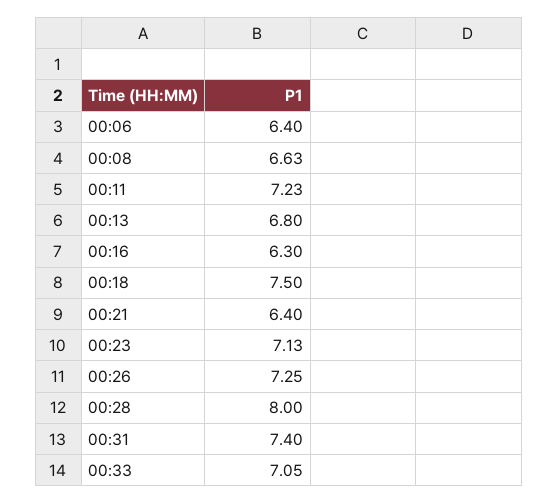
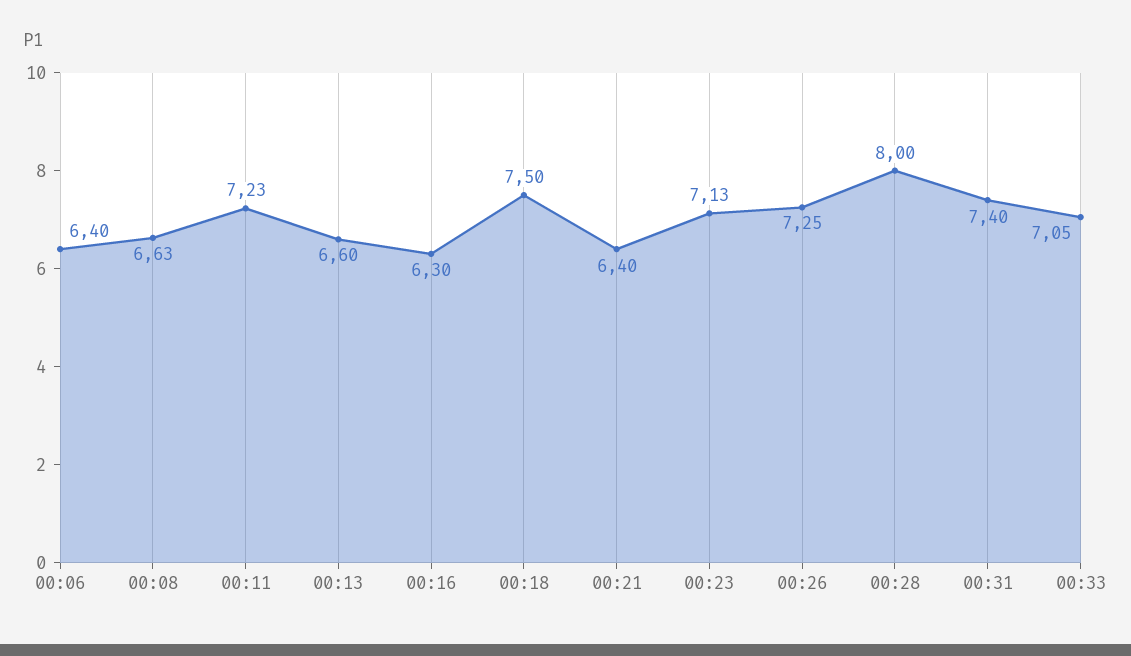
  {
    "00:06": 6.4,
    "00:08": 6.63,
    "00:11": 7.23,
-   "00:13": 6.8,
+   "00:13": 6.6,
    "00:16": 6.3,
    "00:18": 7.5,
    "00:21": 6.4,
    "00:23": 7.13,
    "00:26": 7.25,
    "00:28": 8,
    "00:31": 7.4,
    "00:33": 7.05
  }

